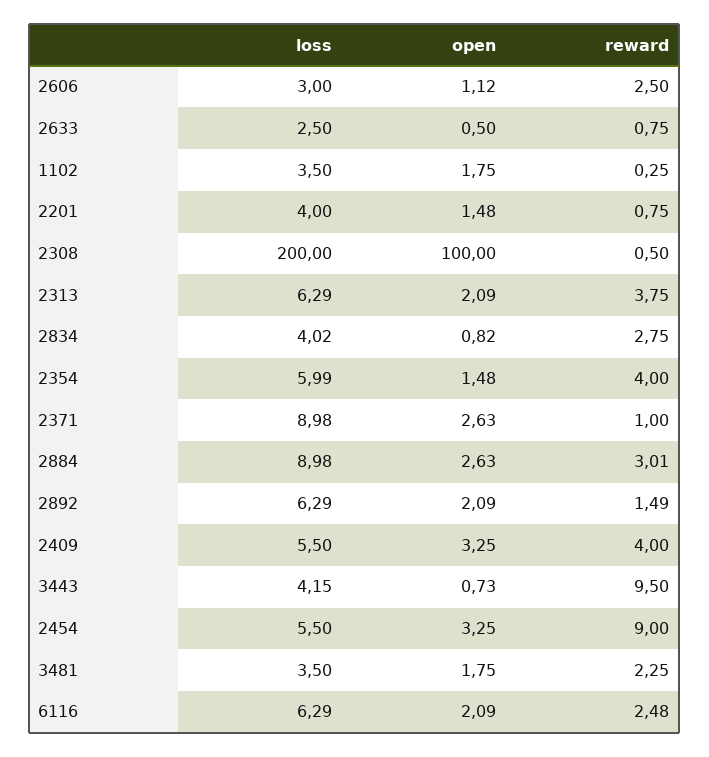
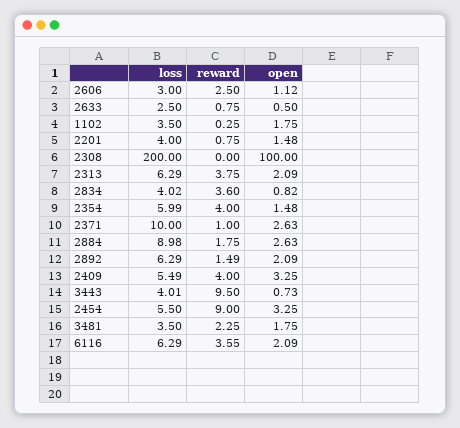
  {
    "loss": {
      "2606": 3,
      "2633": 2.5,
      "1102": 3.5,
      "2201": 4,
      "2308": 200,
      "2313": 6.29,
      "2834": 4.02,
      "2354": 5.99,
-     "2371": 8.98,
+     "2371": 10,
      "2884": 8.98,
      "2892": 6.29,
-     "2409": 5.5,
+     "2409": 5.49,
-     "3443": 4.15,
+     "3443": 4.01,
      "2454": 5.5,
      "3481": 3.5,
      "6116": 6.29
    },
    "open": {
      "2606": 1.12,
      "2633": 0.5,
      "1102": 1.75,
      "2201": 1.48,
      "2308": 100,
      "2313": 2.09,
      "2834": 0.82,
      "2354": 1.48,
      "2371": 2.63,
      "2884": 2.63,
      "2892": 2.09,
      "2409": 3.25,
      "3443": 0.73,
      "2454": 3.25,
      "3481": 1.75,
      "6116": 2.09
    },
    "reward": {
      "2606": 2.5,
      "2633": 0.75,
      "1102": 0.25,
      "2201": 0.75,
-     "2308": 0.5,
+     "2308": 0,
      "2313": 3.75,
-     "2834": 2.75,
+     "2834": 3.6,
      "2354": 4,
      "2371": 1,
-     "2884": 3.01,
+     "2884": 1.75,
      "2892": 1.49,
      "2409": 4,
      "3443": 9.5,
      "2454": 9,
      "3481": 2.25,
-     "6116": 2.48
+     "6116": 3.55
    }
  }

